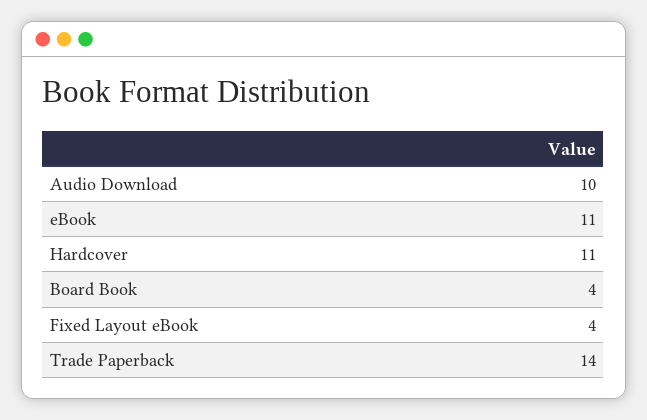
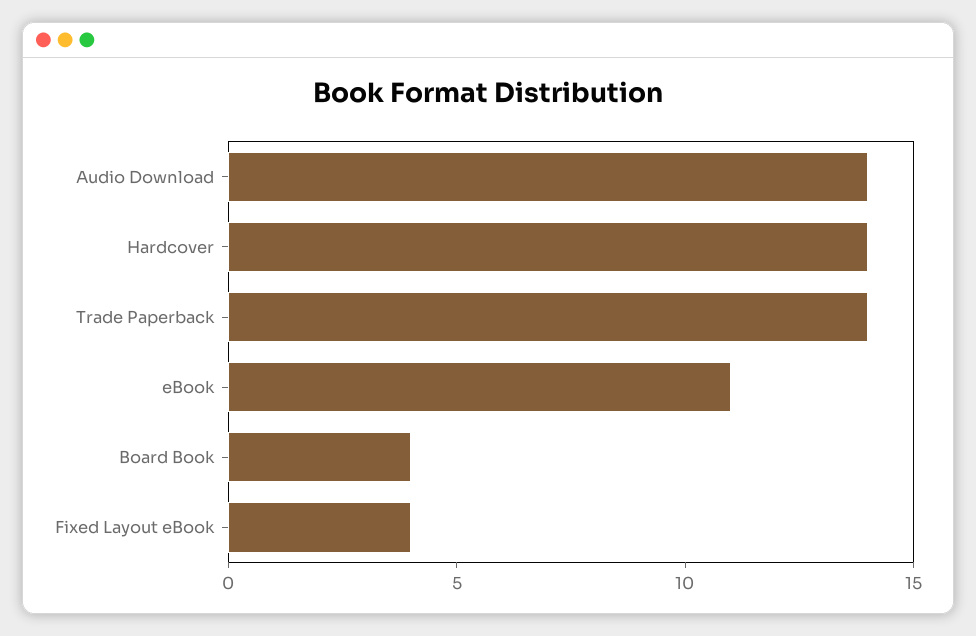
  {
-   "Audio Download": 10,
+   "Audio Download": 14,
    "eBook": 11,
-   "Hardcover": 11,
+   "Hardcover": 14,
    "Board Book": 4,
    "Fixed Layout eBook": 4,
    "Trade Paperback": 14
  }

